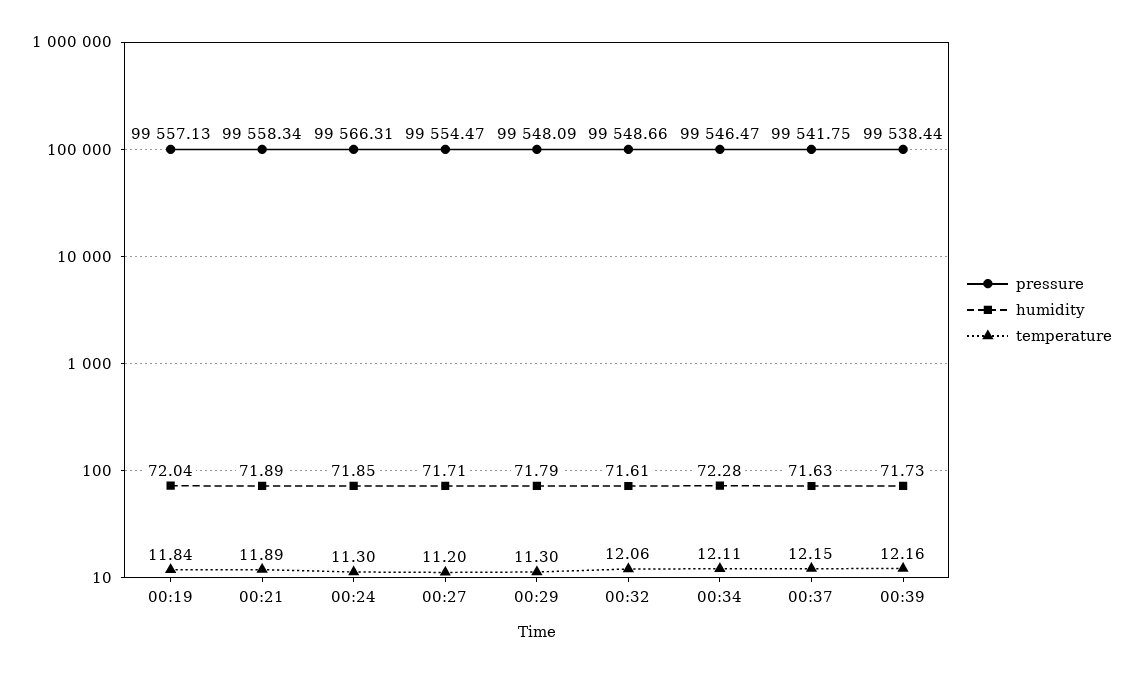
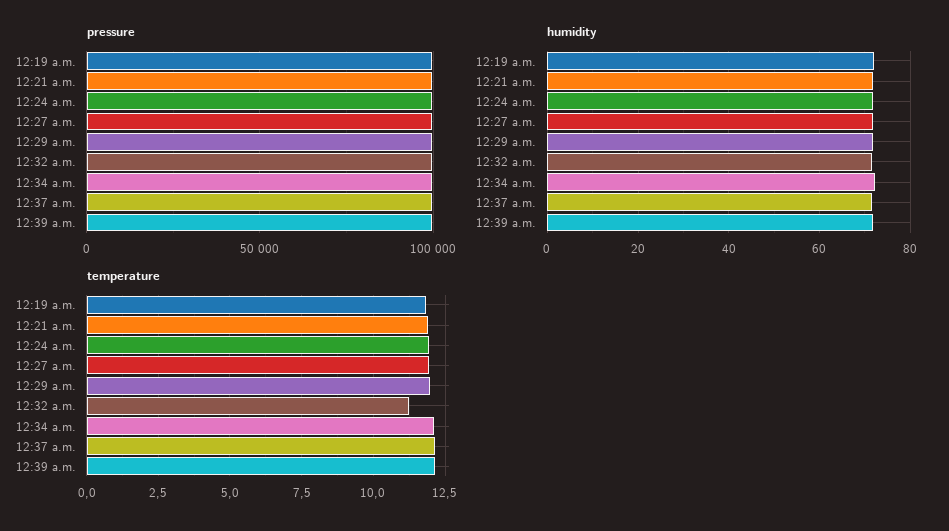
  {
    "pressure": {
      "00:19": 99557.13,
      "00:21": 99558.34,
      "00:24": 99566.31,
      "00:27": 99554.47,
      "00:29": 99548.09,
      "00:32": 99548.66,
      "00:34": 99546.47,
      "00:37": 99541.75,
      "00:39": 99538.44
    },
    "humidity": {
      "00:19": 72.04,
      "00:21": 71.89,
      "00:24": 71.85,
      "00:27": 71.71,
      "00:29": 71.79,
      "00:32": 71.61,
      "00:34": 72.28,
      "00:37": 71.63,
      "00:39": 71.73
    },
    "temperature": {
      "00:19": 11.84,
      "00:21": 11.89,
-     "00:24": 11.3,
+     "00:24": 12,
-     "00:27": 11.2,
+     "00:27": 12,
-     "00:29": 11.3,
+     "00:29": 12,
-     "00:32": 12.06,
+     "00:32": 11.25,
      "00:34": 12.11,
      "00:37": 12.15,
      "00:39": 12.16
    }
  }

